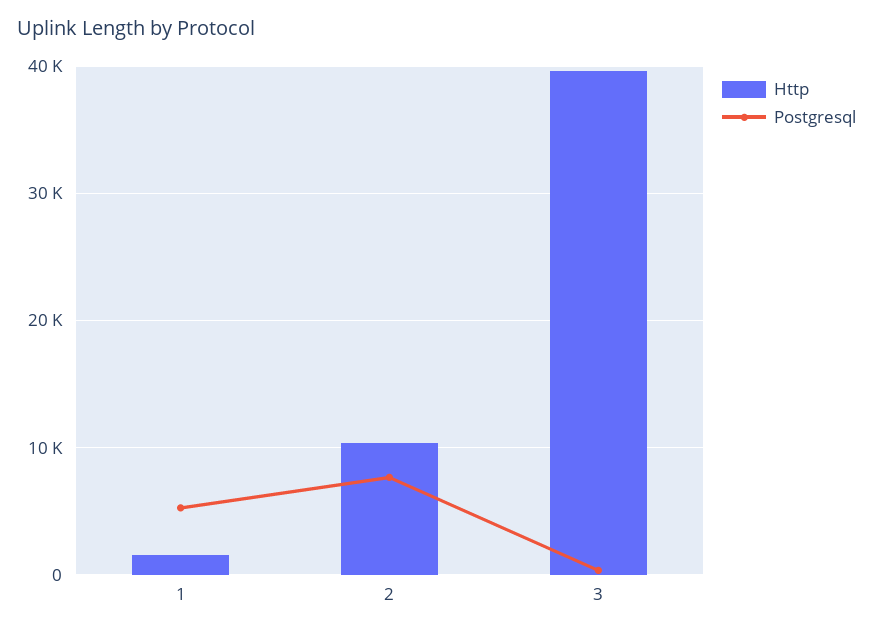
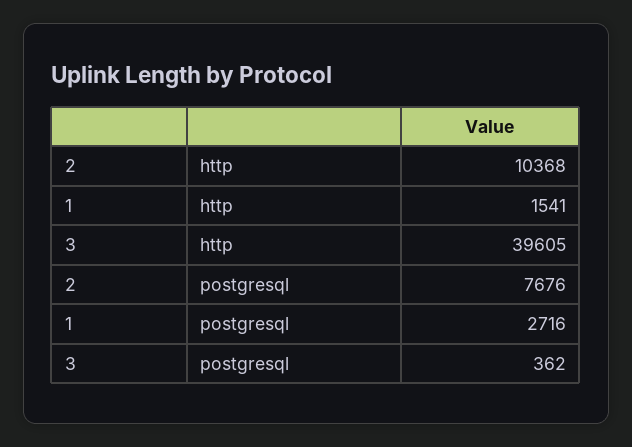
  {
    "Http": {
      "1": 1541,
      "2": 10368,
      "3": 39605
    },
    "Postgresql": {
-     "1": 5000,
+     "1": 2716,
      "2": 7676,
      "3": 362
    }
  }

